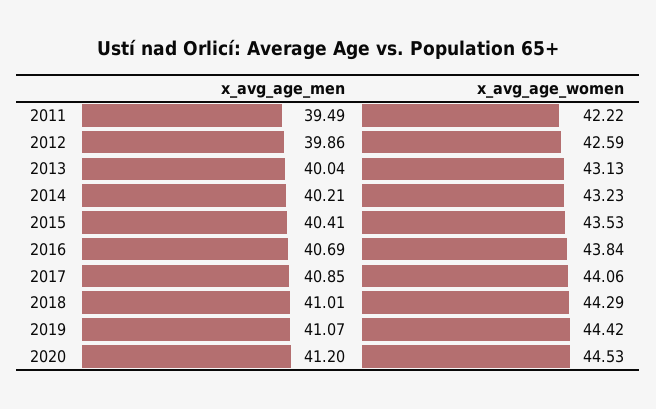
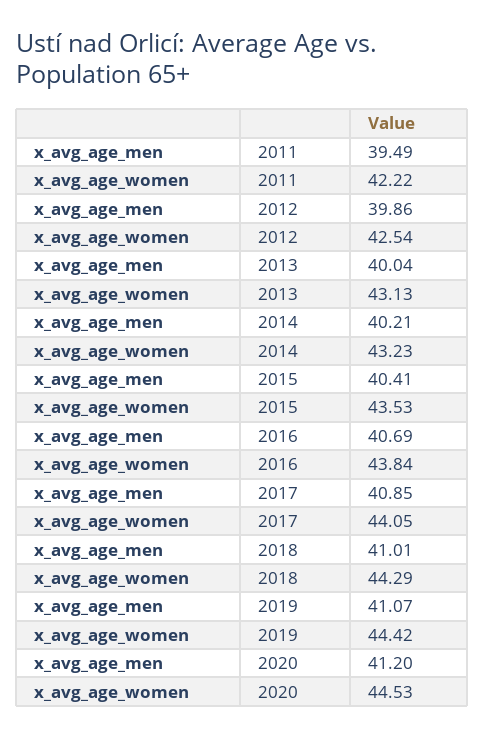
  {
    "x_avg_age_men": {
      "2011": 39.49,
      "2012": 39.86,
      "2013": 40.04,
      "2014": 40.21,
      "2015": 40.41,
      "2016": 40.69,
      "2017": 40.85,
      "2018": 41.01,
      "2019": 41.07,
      "2020": 41.2
    },
    "x_avg_age_women": {
      "2011": 42.22,
-     "2012": 42.59,
+     "2012": 42.54,
      "2013": 43.13,
      "2014": 43.23,
      "2015": 43.53,
      "2016": 43.84,
-     "2017": 44.06,
+     "2017": 44.05,
      "2018": 44.29,
      "2019": 44.42,
      "2020": 44.53
    }
  }

